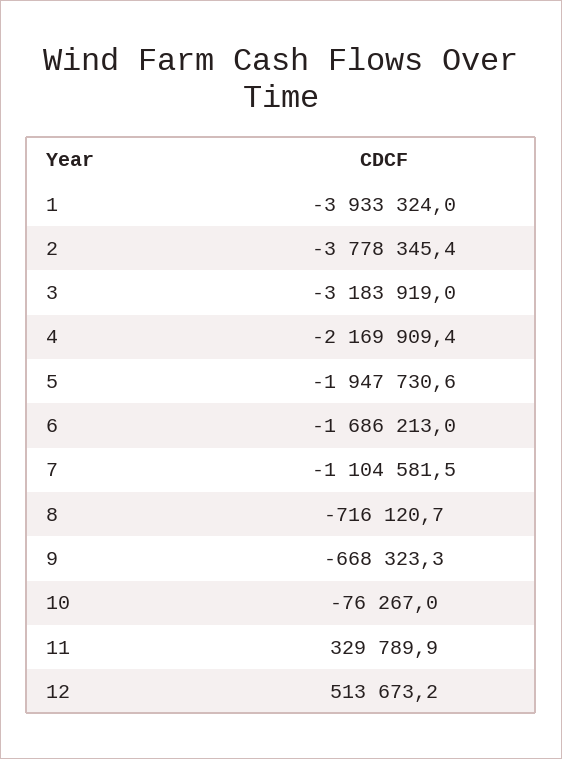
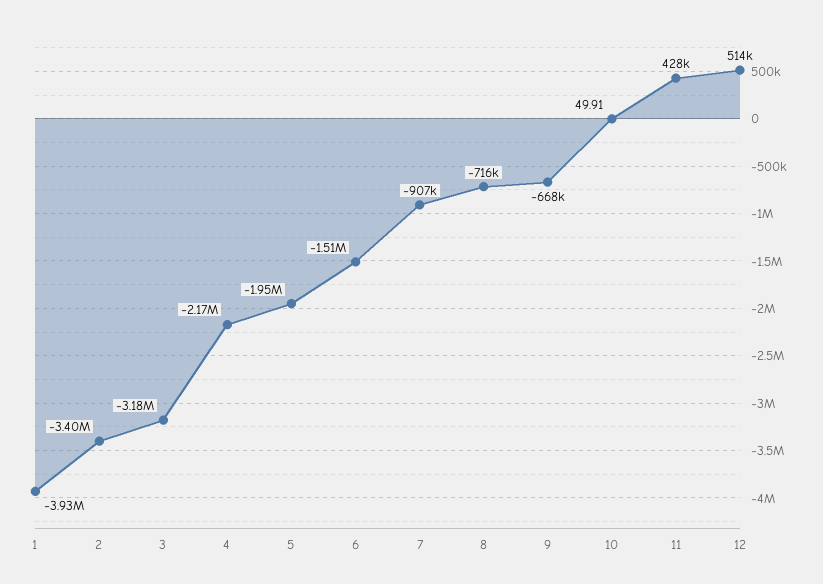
  {
    "1": -3933324,
-   "2": -3778345.4,
+   "2": -3400000,
    "3": -3183919,
    "4": -2169909.4,
    "5": -1947730.6,
-   "6": -1686213,
+   "6": -1510000,
-   "7": -1104581.5,
+   "7": -907000,
    "8": -716120.7,
    "9": -668323.3,
-   "10": -76267,
+   "10": 49.91,
-   "11": 329789.9,
+   "11": 428000,
    "12": 513673.2
  }

